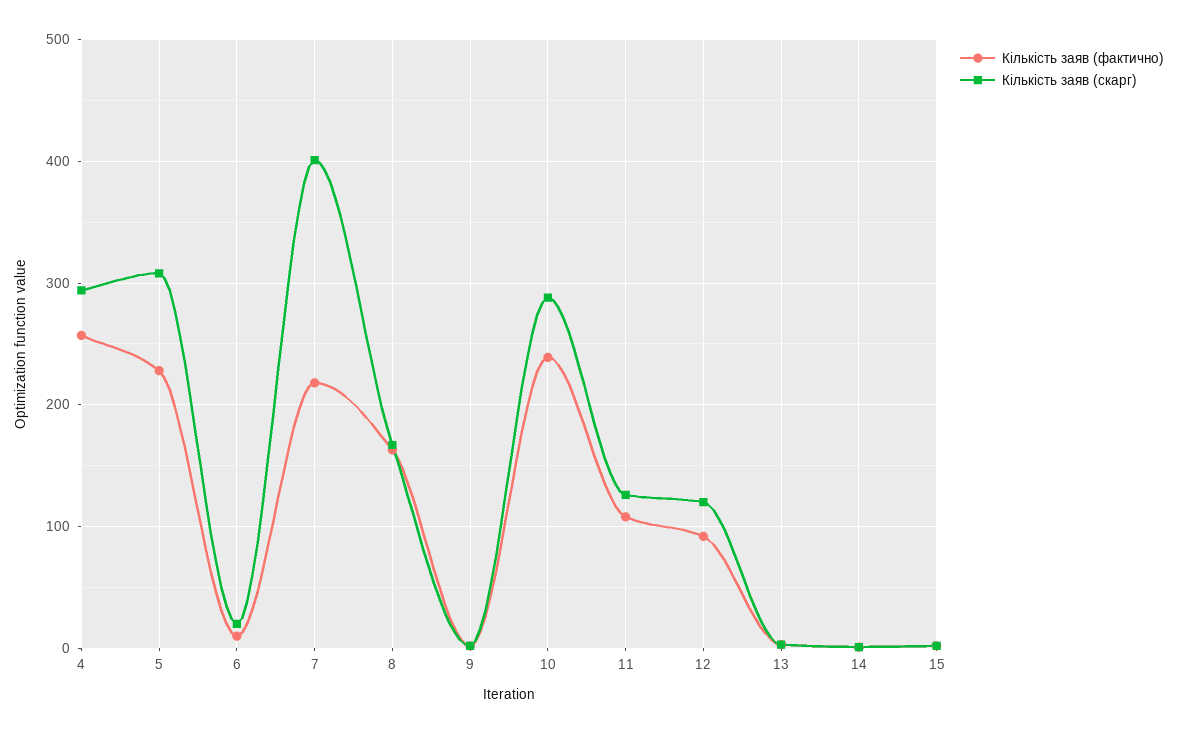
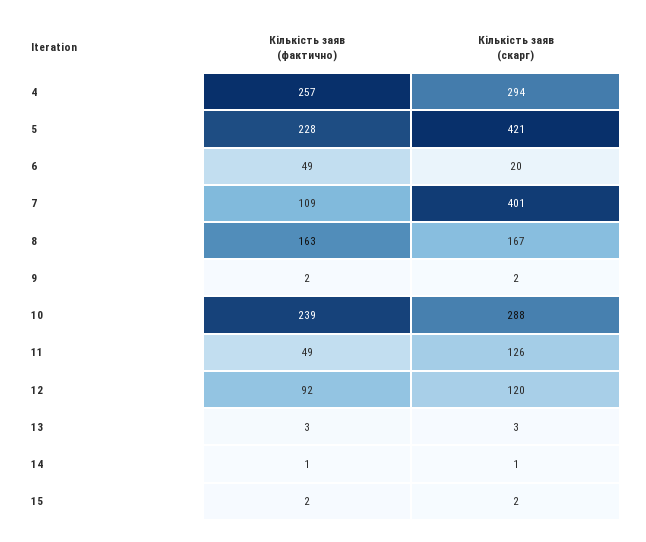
  {
    "Кількість заяв (фактично)": {
      "4": 257,
      "5": 228,
-     "6": 10,
+     "6": 49,
-     "7": 220,
+     "7": 109,
      "8": 163,
      "9": 2,
      "10": 239,
-     "11": 110,
+     "11": 49,
      "12": 92,
      "13": 3,
      "14": 1,
      "15": 2
    },
    "Кількість заяв (скарг)": {
      "4": 294,
-     "5": 310,
+     "5": 421,
      "6": 20,
      "7": 401,
      "8": 167,
      "9": 2,
      "10": 288,
      "11": 126,
      "12": 120,
      "13": 3,
      "14": 1,
      "15": 2
    }
  }

